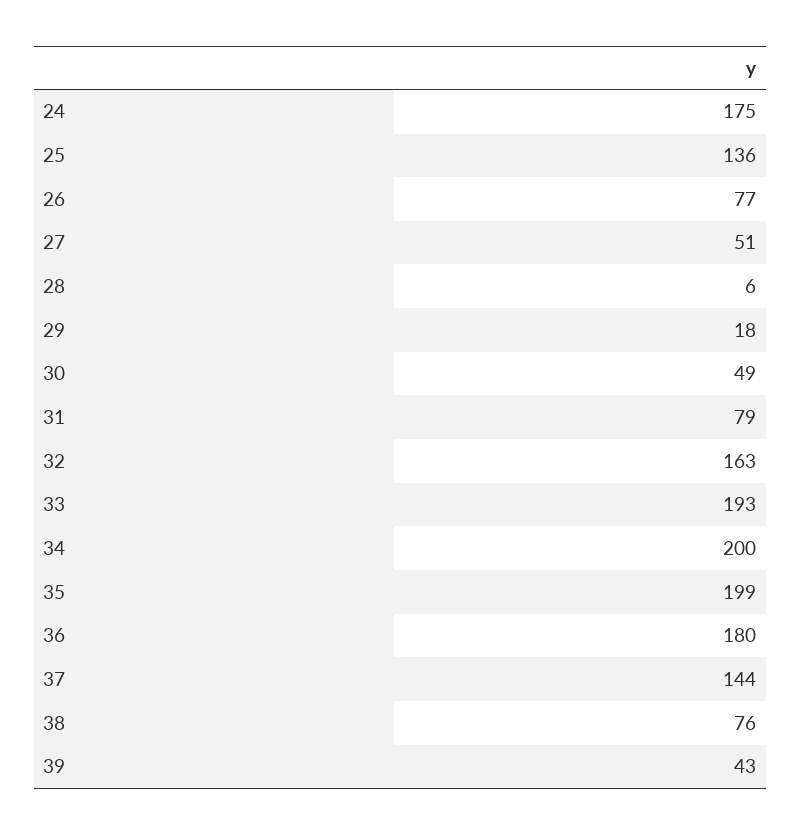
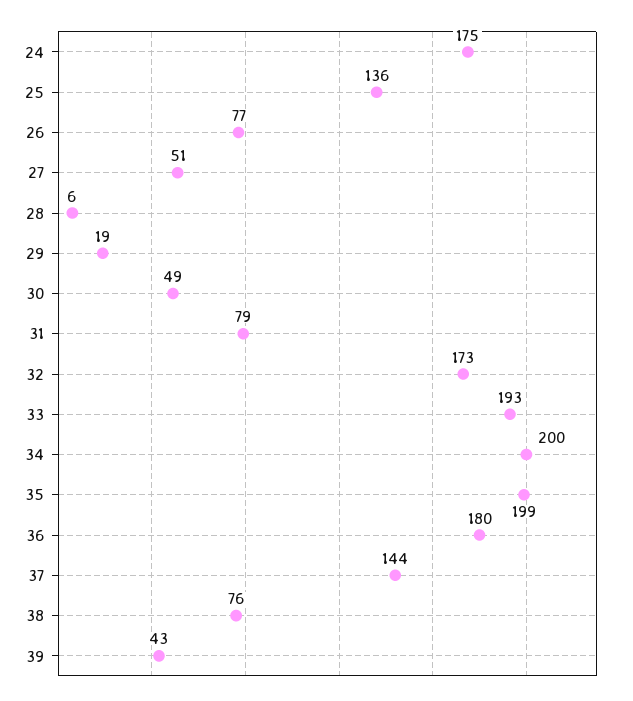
  {
    "24": 175,
    "25": 136,
    "26": 77,
    "27": 51,
    "28": 6,
-   "29": 18,
+   "29": 19,
    "30": 49,
    "31": 79,
-   "32": 163,
+   "32": 173,
    "33": 193,
    "34": 200,
    "35": 199,
    "36": 180,
    "37": 144,
    "38": 76,
    "39": 43
  }

